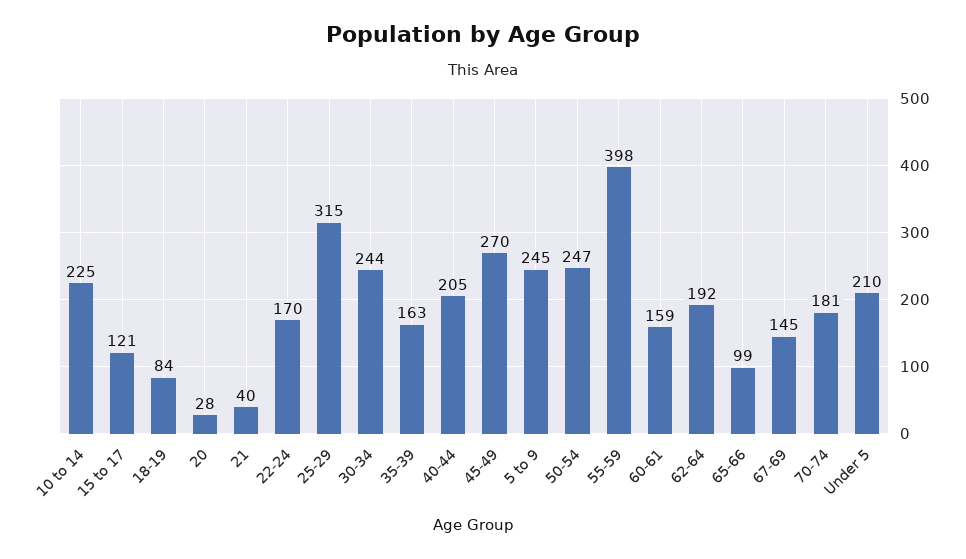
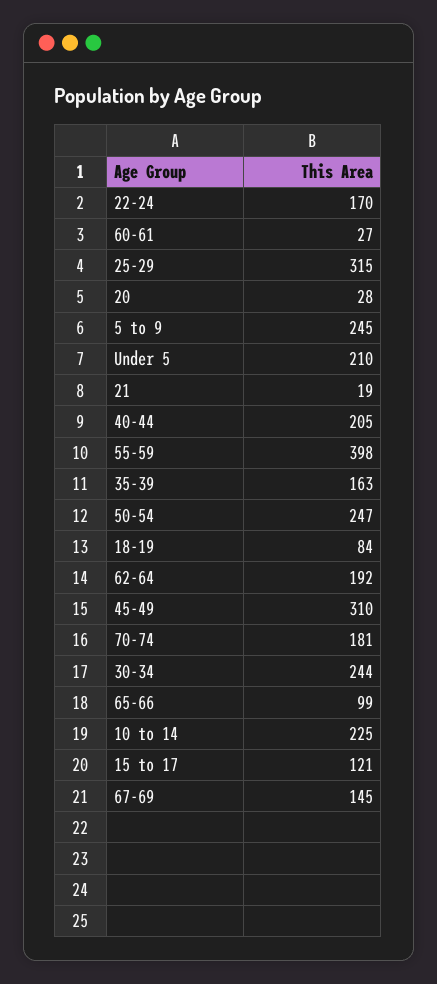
  {
    "10 to 14": 225,
    "15 to 17": 121,
    "18-19": 84,
    "20": 28,
-   "21": 40,
+   "21": 19,
    "22-24": 170,
    "25-29": 315,
    "30-34": 244,
    "35-39": 163,
    "40-44": 205,
-   "45-49": 270,
+   "45-49": 310,
    "5 to 9": 245,
    "50-54": 247,
    "55-59": 398,
-   "60-61": 159,
+   "60-61": 27,
    "62-64": 192,
    "65-66": 99,
    "67-69": 145,
    "70-74": 181,
    "Under 5": 210
  }

